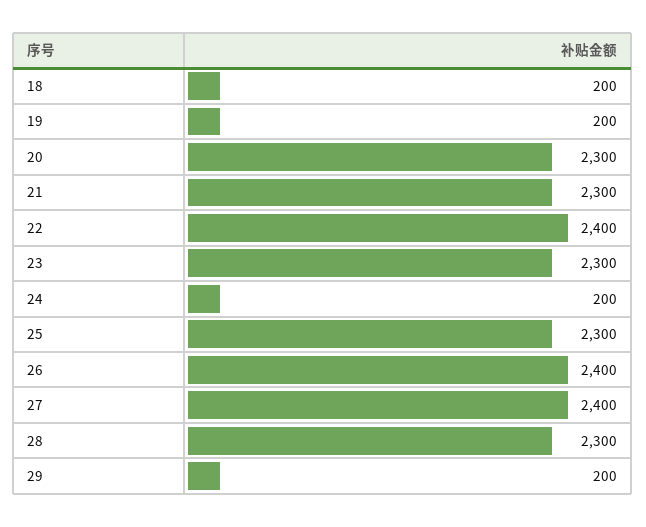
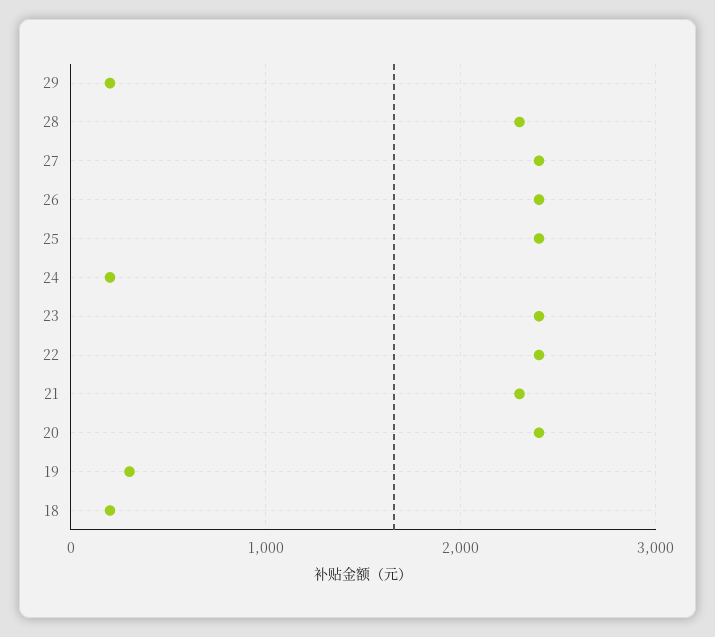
  {
    "18": 200,
-   "19": 200,
+   "19": 300,
-   "20": 2300,
+   "20": 2400,
    "21": 2300,
    "22": 2400,
-   "23": 2300,
+   "23": 2400,
    "24": 200,
-   "25": 2300,
+   "25": 2400,
    "26": 2400,
    "27": 2400,
    "28": 2300,
    "29": 200
  }

